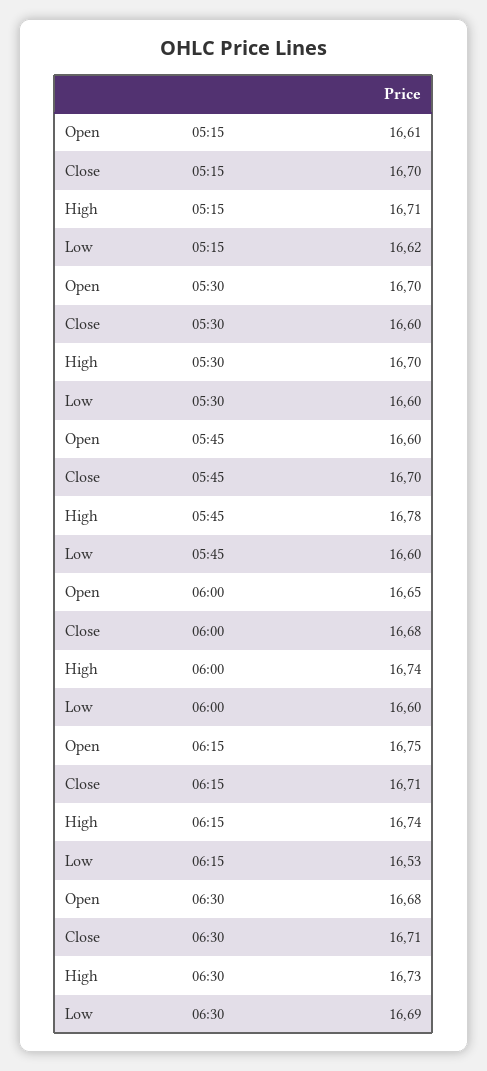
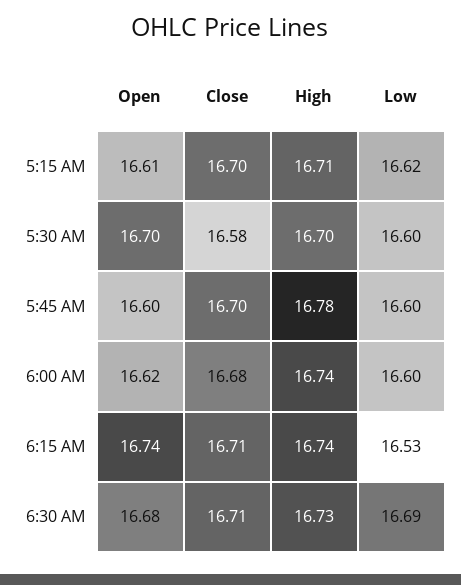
  {
    "Open": {
      "05:15": 16.61,
      "05:30": 16.7,
      "05:45": 16.6,
-     "06:00": 16.65,
+     "06:00": 16.62,
-     "06:15": 16.75,
+     "06:15": 16.74,
      "06:30": 16.68
    },
    "Close": {
      "05:15": 16.7,
-     "05:30": 16.6,
+     "05:30": 16.58,
      "05:45": 16.7,
      "06:00": 16.68,
      "06:15": 16.71,
      "06:30": 16.71
    },
    "High": {
      "05:15": 16.71,
      "05:30": 16.7,
      "05:45": 16.78,
      "06:00": 16.74,
      "06:15": 16.74,
      "06:30": 16.73
    },
    "Low": {
      "05:15": 16.62,
      "05:30": 16.6,
      "05:45": 16.6,
      "06:00": 16.6,
      "06:15": 16.53,
      "06:30": 16.69
    }
  }

